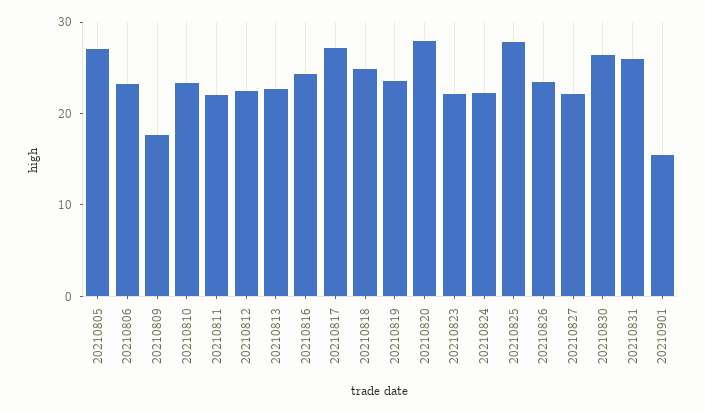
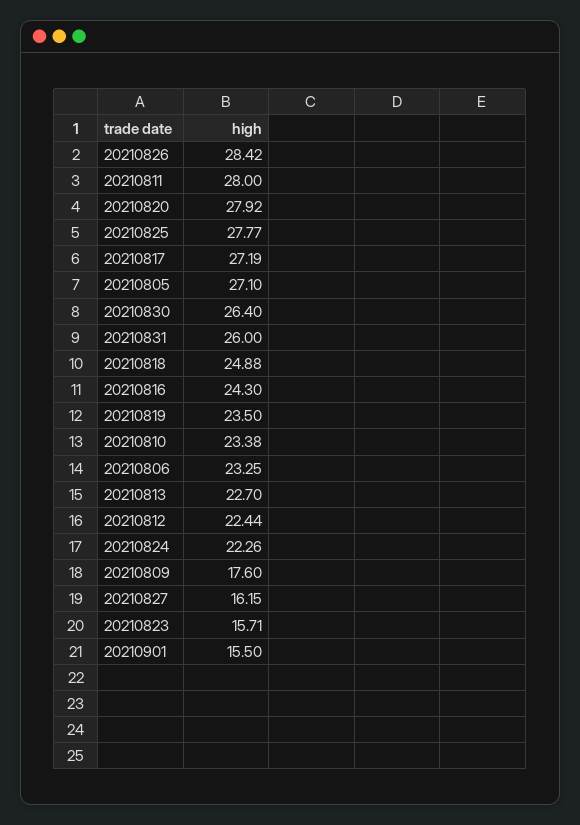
  {
    "20210805": 27.1,
    "20210806": 23.25,
    "20210809": 17.6,
    "20210810": 23.38,
-   "20210811": 22,
+   "20210811": 28,
    "20210812": 22.44,
    "20210813": 22.7,
    "20210816": 24.3,
    "20210817": 27.19,
    "20210818": 24.88,
    "20210819": 23.5,
    "20210820": 27.92,
-   "20210823": 22,
+   "20210823": 15.71,
    "20210824": 22.26,
    "20210825": 27.77,
-   "20210826": 24,
+   "20210826": 28.42,
-   "20210827": 22,
+   "20210827": 16.15,
    "20210830": 26.4,
    "20210831": 26,
    "20210901": 15.5
  }

